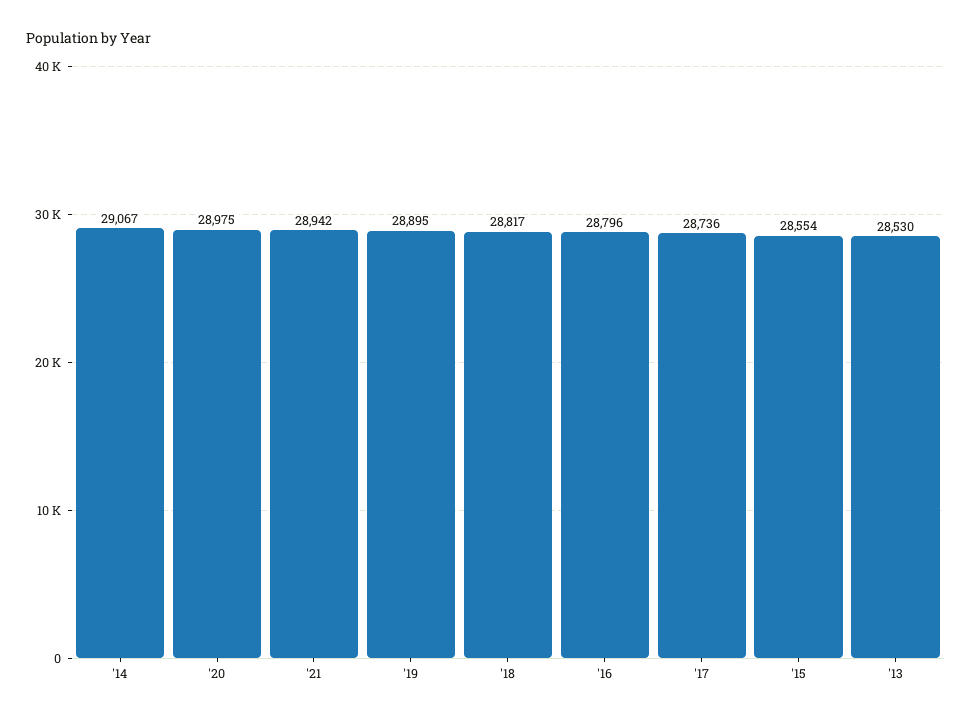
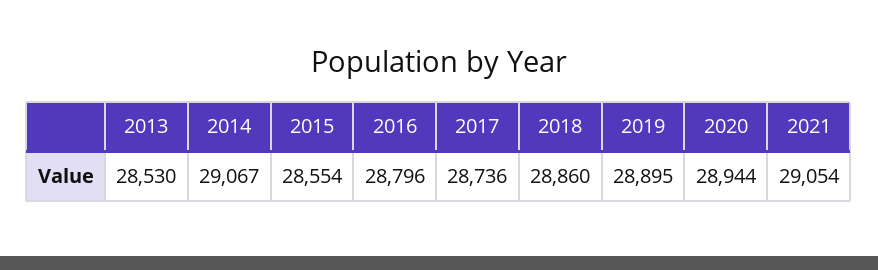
  {
    "'14": 29067,
-   "'20": 28975,
+   "'20": 28944,
-   "'21": 28942,
+   "'21": 29054,
    "'19": 28895,
-   "'18": 28817,
+   "'18": 28860,
    "'16": 28796,
    "'17": 28736,
    "'15": 28554,
    "'13": 28530
  }

